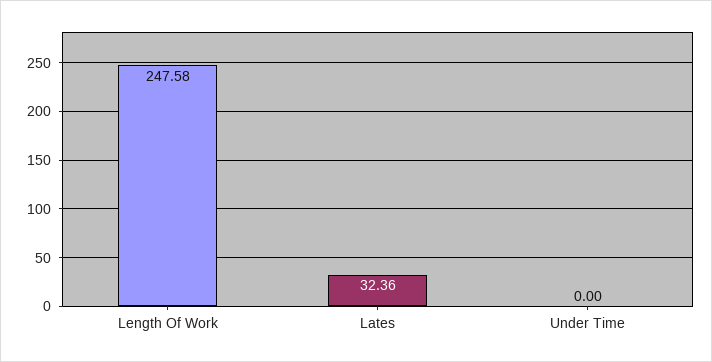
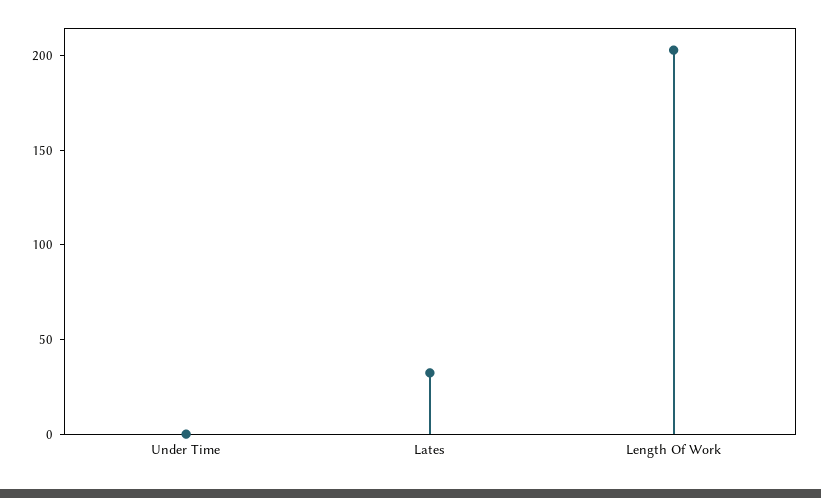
  {
-   "Length Of Work": 247.58,
+   "Length Of Work": 200,
    "Lates": 32.36,
    "Under Time": 0
  }

